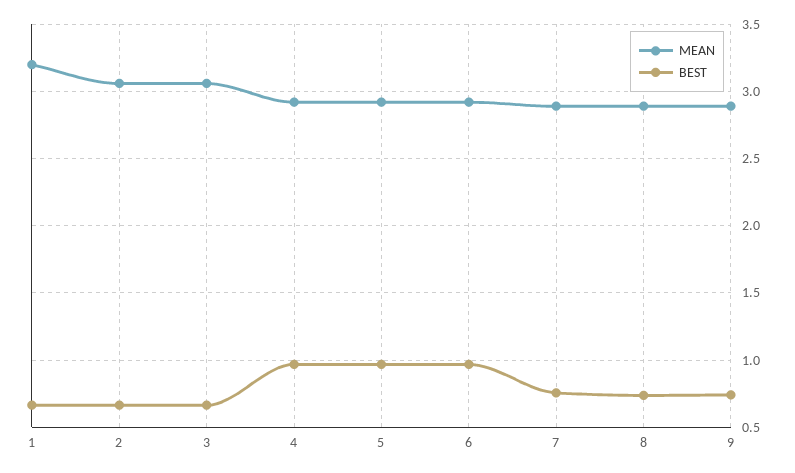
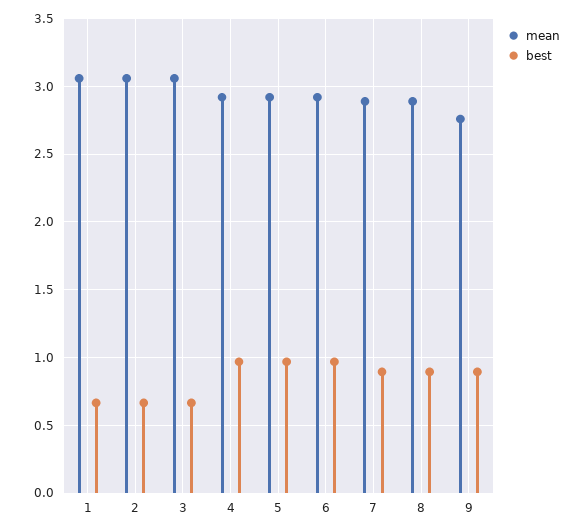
  {
    "MEAN": {
-     "1": 3.2,
+     "1": 3.05,
      "2": 3.05,
      "3": 3.05,
      "4": 2.9,
      "5": 2.9,
      "6": 2.9,
      "7": 2.9,
      "8": 2.9,
-     "9": 2.9
+     "9": 2.75
    },
    "BEST": {
      "1": 0.65,
      "2": 0.65,
      "3": 0.65,
      "4": 0.95,
      "5": 0.95,
      "6": 0.95,
-     "7": 0.75,
+     "7": 0.9,
-     "8": 0.75,
+     "8": 0.9,
-     "9": 0.75
+     "9": 0.9
    }
  }

